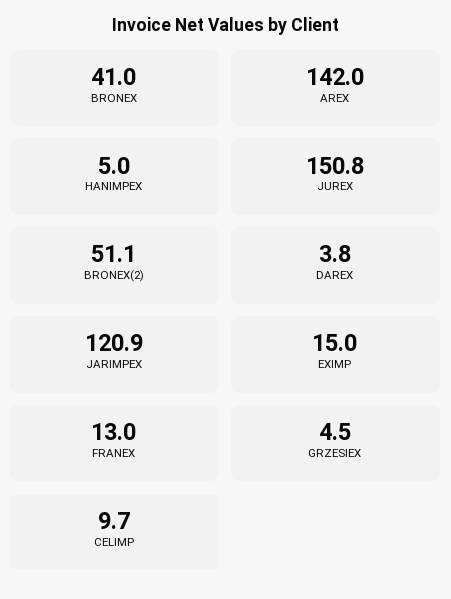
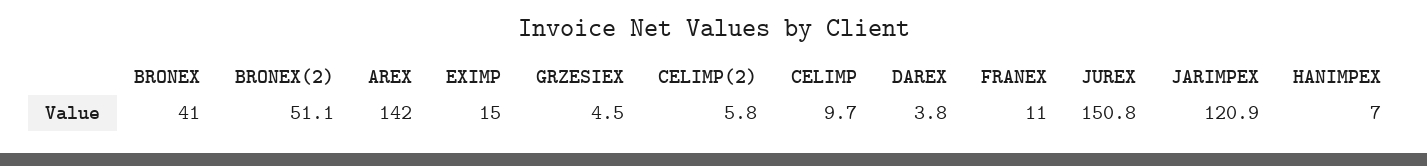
  {
    "BRONEX": 41,
    "AREX": 142,
-   "HANIMPEX": 5,
+   "HANIMPEX": 7,
    "JUREX": 150.8,
    "BRONEX(2)": 51.1,
    "DAREX": 3.8,
    "JARIMPEX": 120.9,
    "EXIMP": 15,
-   "FRANEX": 13,
+   "FRANEX": 11,
    "GRZESIEX": 4.5,
-   "CELIMP": 9.7
+   "CELIMP": 9.7,
+   "CELIMP(2)": 5.8
  }

